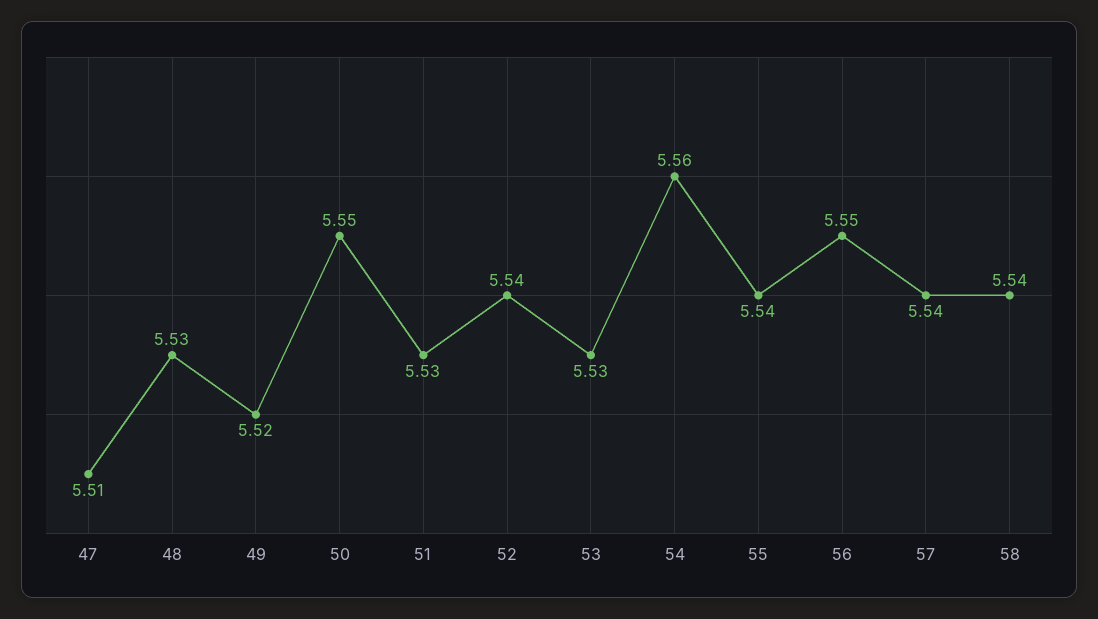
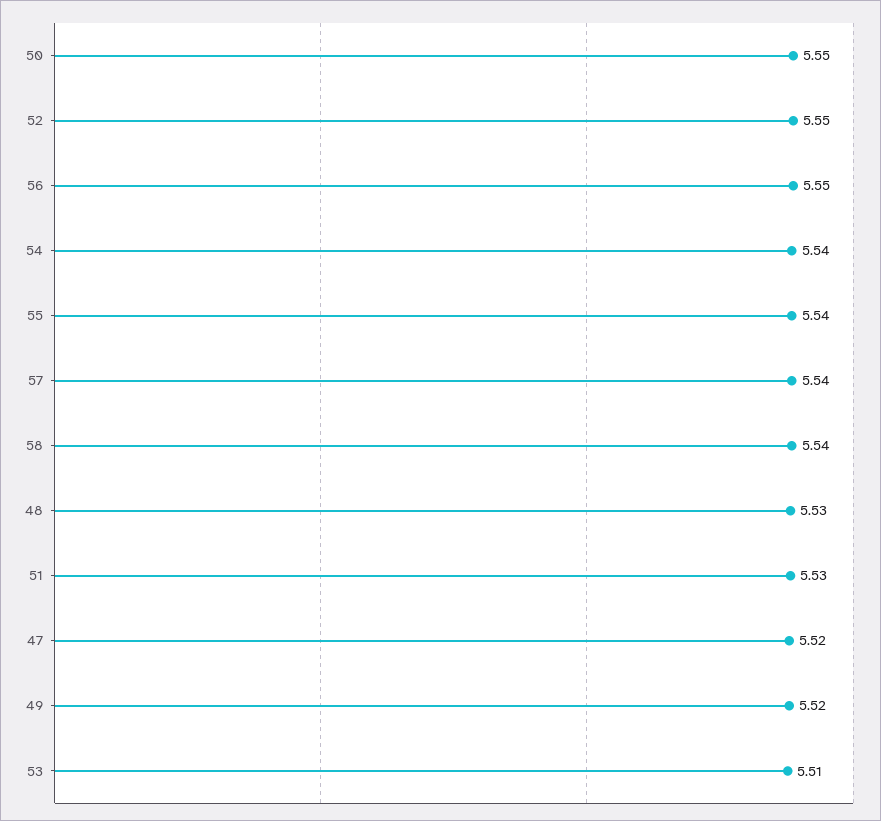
  {
-   "47": 5.51,
+   "47": 5.52,
    "48": 5.53,
    "49": 5.52,
    "50": 5.55,
    "51": 5.53,
-   "52": 5.54,
+   "52": 5.55,
-   "53": 5.53,
+   "53": 5.51,
-   "54": 5.56,
+   "54": 5.54,
    "55": 5.54,
    "56": 5.55,
    "57": 5.54,
    "58": 5.54
  }

